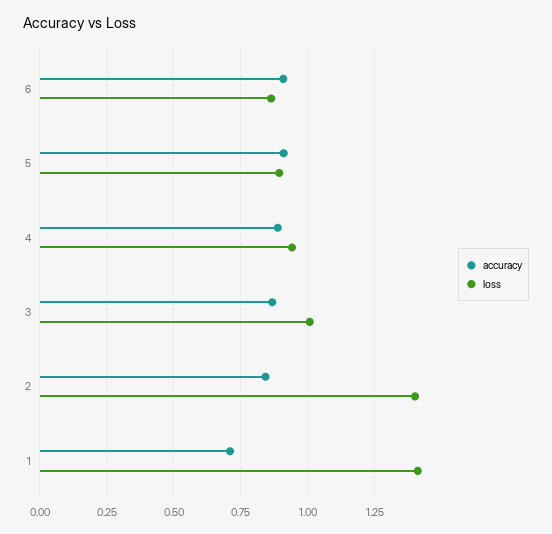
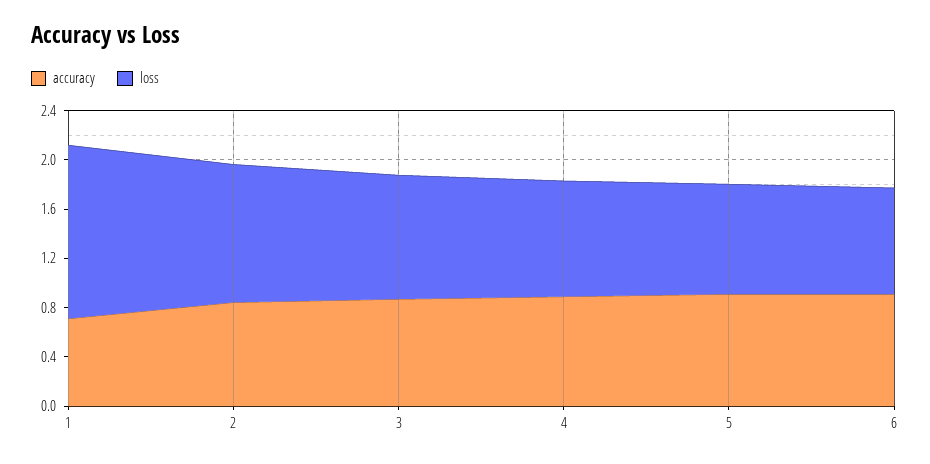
  {
    "accuracy": {
      "6": 0.9,
      "5": 0.9,
      "4": 0.9,
      "3": 0.875,
      "2": 0.85,
      "1": 0.7
    },
    "loss": {
      "6": 0.875,
      "5": 0.9,
      "4": 0.95,
      "3": 1,
-     "2": 1.4,
+     "2": 1.1,
      "1": 1.4
    }
  }

